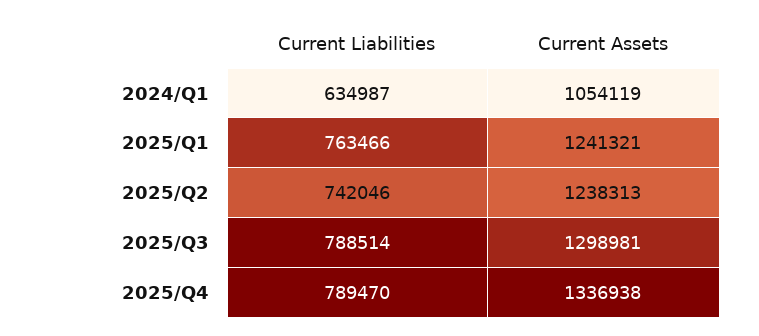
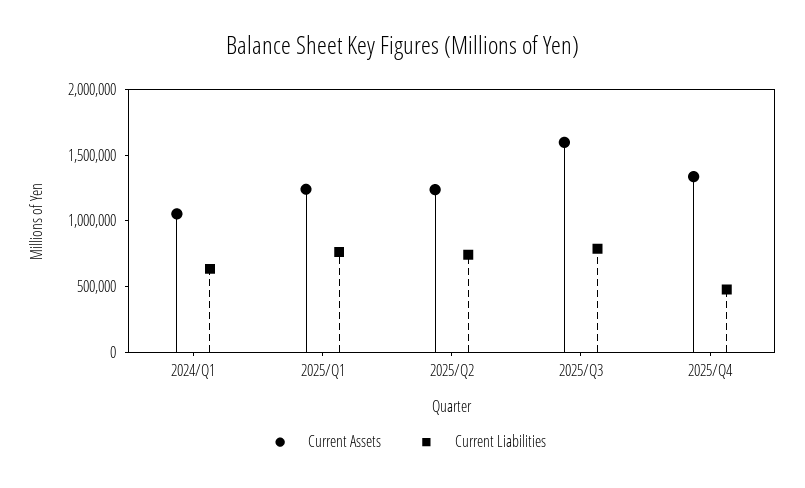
  {
    "Current Liabilities": {
      "2024/Q1": 634987,
      "2025/Q1": 763466,
      "2025/Q2": 742046,
      "2025/Q3": 788514,
-     "2025/Q4": 789470
+     "2025/Q4": 500000
    },
    "Current Assets": {
      "2024/Q1": 1054119,
      "2025/Q1": 1241321,
      "2025/Q2": 1238313,
-     "2025/Q3": 1298981,
+     "2025/Q3": 1600000,
      "2025/Q4": 1336938
    }
  }

